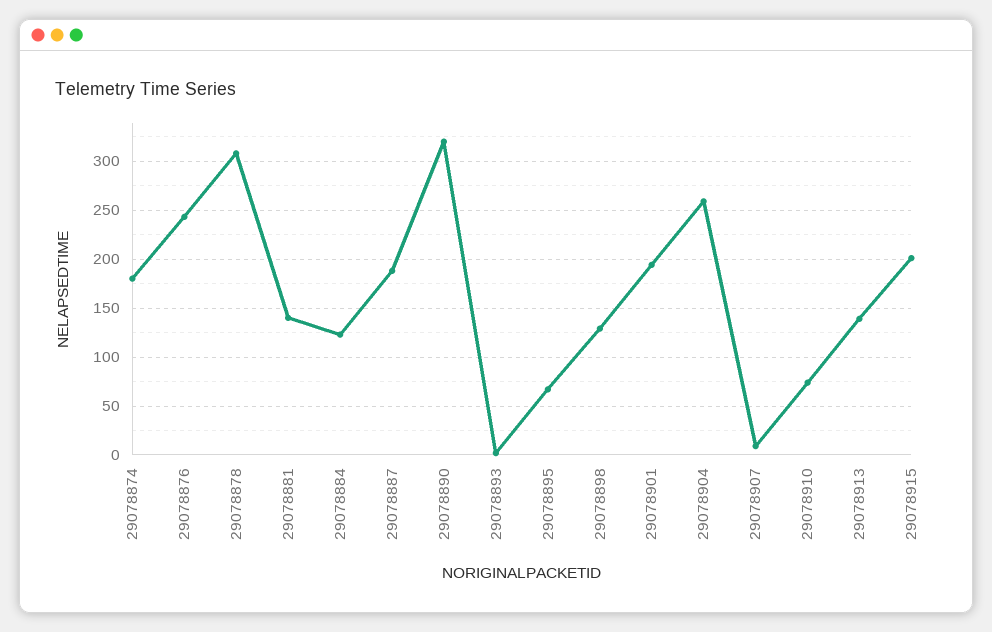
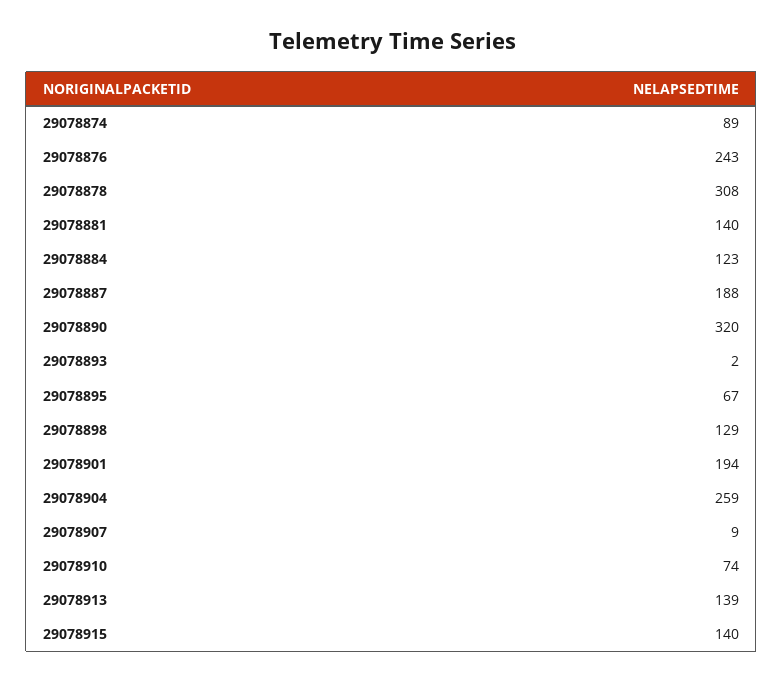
  {
-   "29078874": 180,
+   "29078874": 89,
    "29078876": 243,
    "29078878": 308,
    "29078881": 140,
    "29078884": 123,
    "29078887": 188,
    "29078890": 320,
    "29078893": 2,
    "29078895": 67,
    "29078898": 129,
    "29078901": 194,
    "29078904": 259,
    "29078907": 9,
    "29078910": 74,
    "29078913": 139,
-   "29078915": 200
+   "29078915": 140
  }

